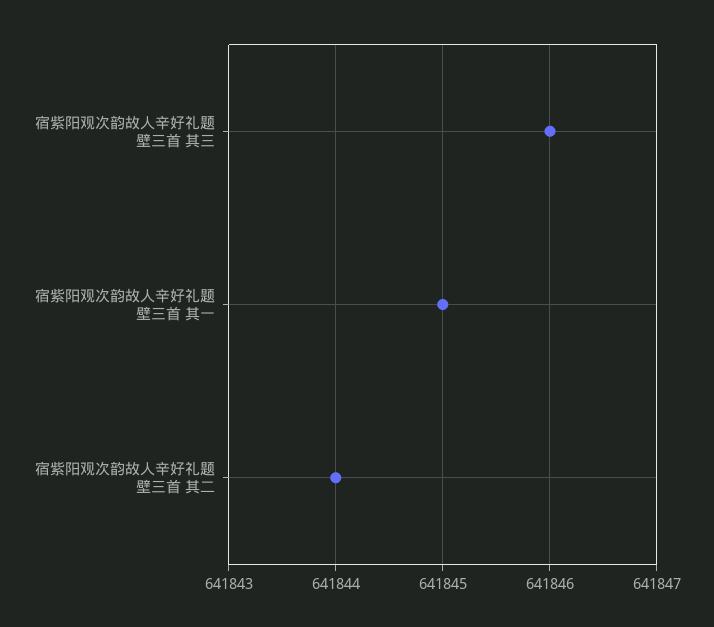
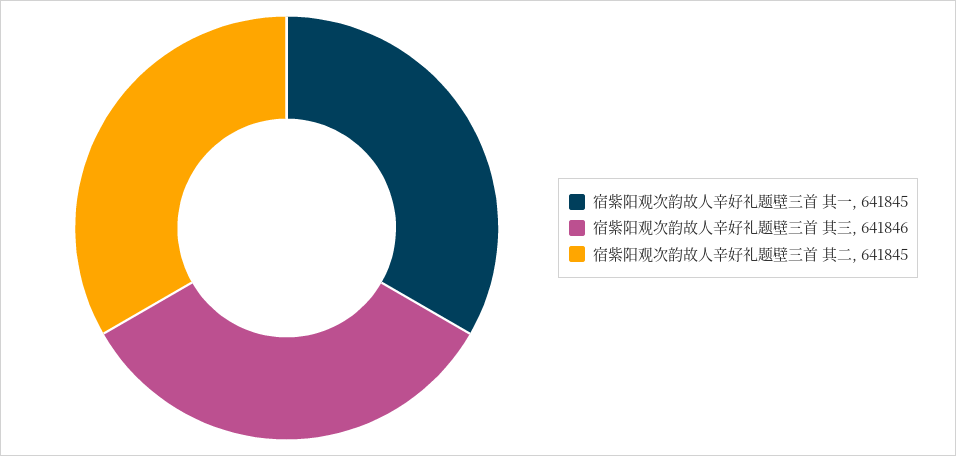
  {
    "宿紫阳观次韵故人辛好礼题壁三首 其三": 641846,
    "宿紫阳观次韵故人辛好礼题壁三首 其一": 641845,
-   "宿紫阳观次韵故人辛好礼题壁三首 其二": 641844
+   "宿紫阳观次韵故人辛好礼题壁三首 其二": 641845
  }

